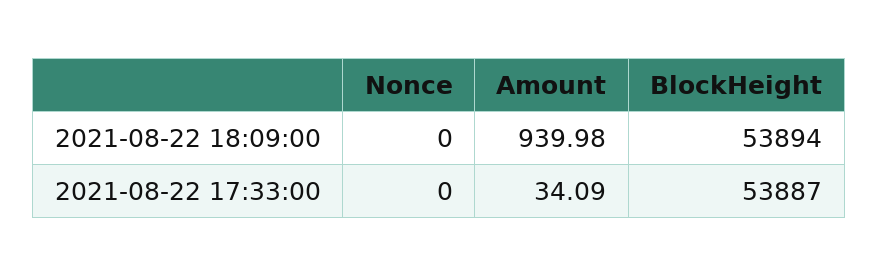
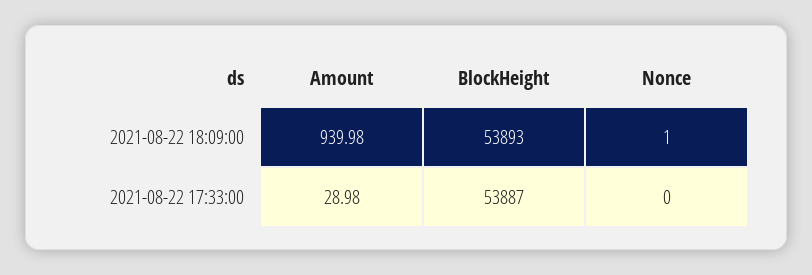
  {
    "Nonce": {
-     "2021-08-22 18:09:00": 0,
+     "2021-08-22 18:09:00": 1,
      "2021-08-22 17:33:00": 0
    },
    "Amount": {
      "2021-08-22 18:09:00": 939.98,
-     "2021-08-22 17:33:00": 34.09
+     "2021-08-22 17:33:00": 28.98
    },
    "BlockHeight": {
-     "2021-08-22 18:09:00": 53894,
+     "2021-08-22 18:09:00": 53893,
      "2021-08-22 17:33:00": 53887
    }
  }

